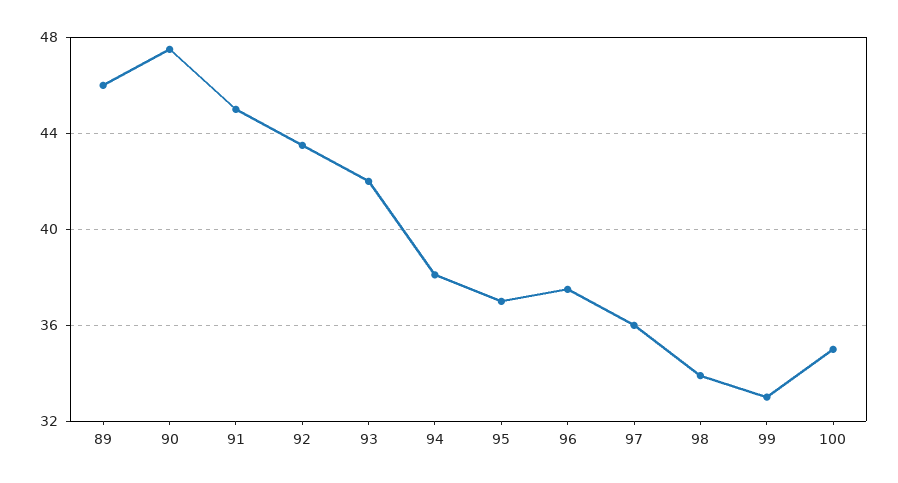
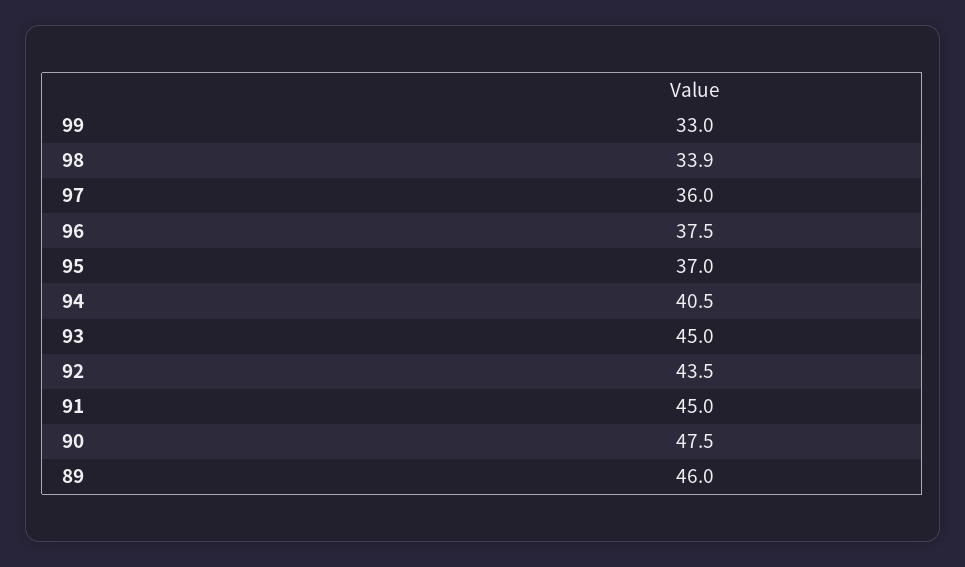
  {
    "89": 46,
    "90": 47.5,
    "91": 45,
    "92": 43.5,
-   "93": 42,
+   "93": 45,
-   "94": 38,
+   "94": 40.5,
    "95": 37,
    "96": 37.5,
    "97": 36,
    "98": 33.9,
-   "99": 33,
+   "99": 33
-   "100": 35
  }

